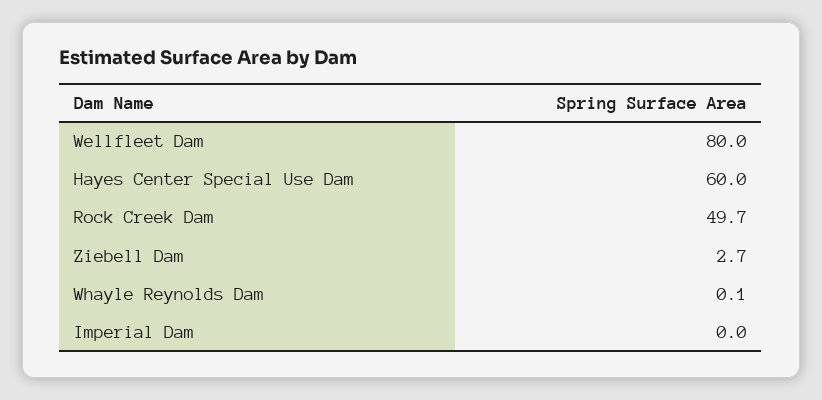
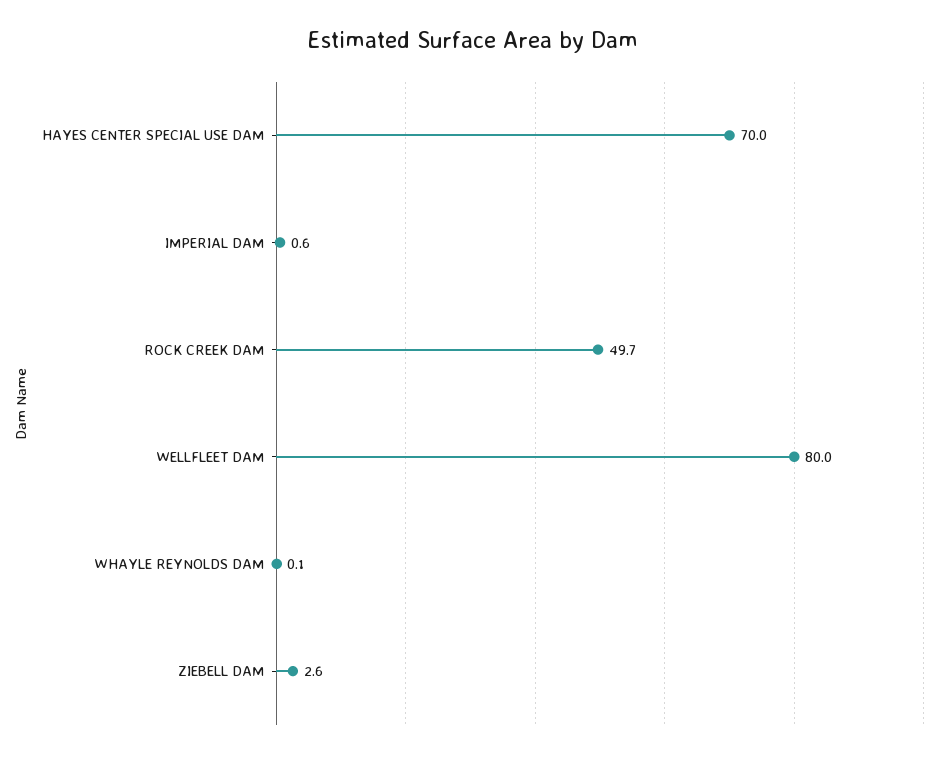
  {
    "Wellfleet Dam": 80,
-   "Hayes Center Special Use Dam": 60,
+   "Hayes Center Special Use Dam": 70,
    "Rock Creek Dam": 49.7,
-   "Ziebell Dam": 2.7,
+   "Ziebell Dam": 2.6,
    "Whayle Reynolds Dam": 0.1,
-   "Imperial Dam": 0
+   "Imperial Dam": 0.6
  }

